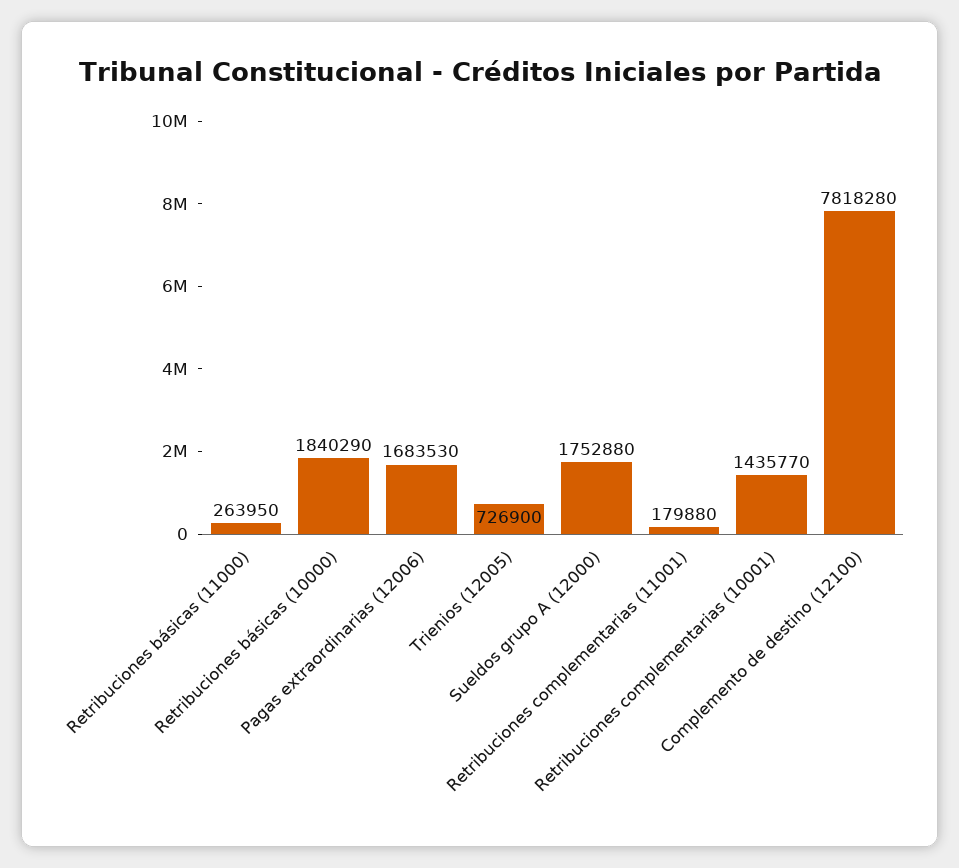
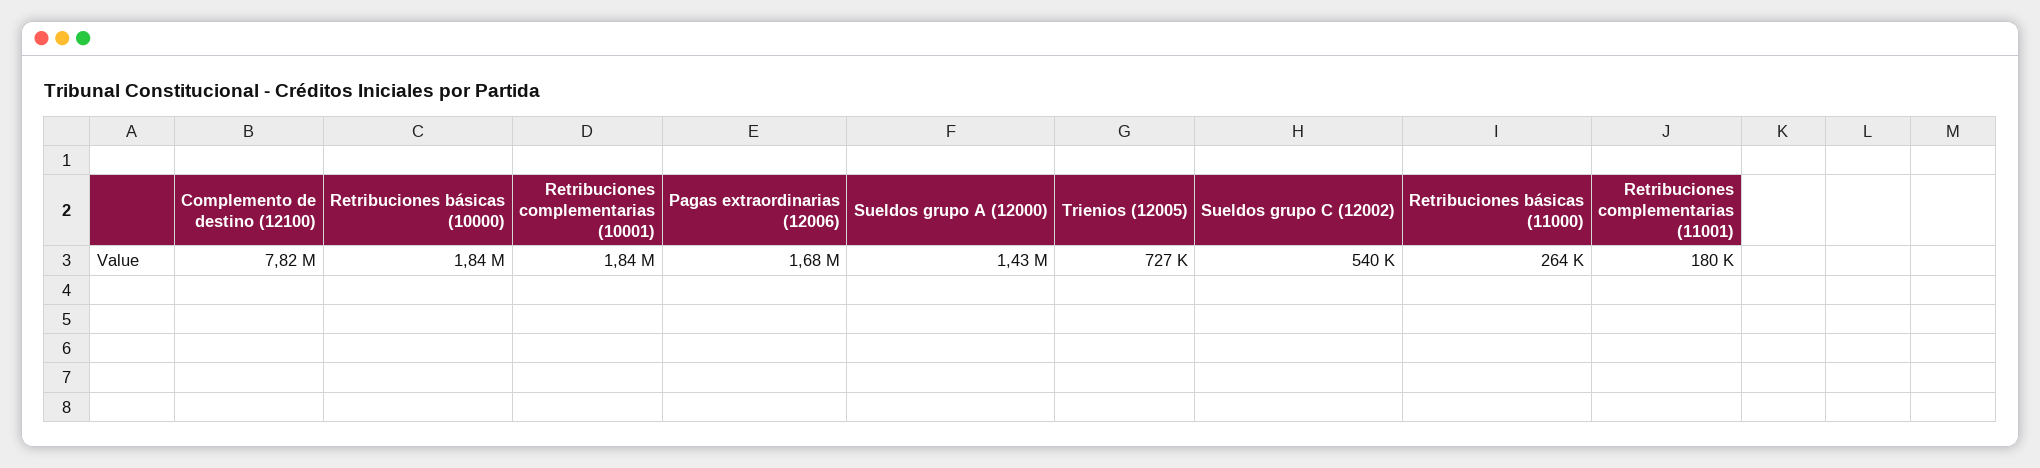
  {
    "Retribuciones básicas (11000)": 263950,
    "Retribuciones básicas (10000)": 1840290,
    "Pagas extraordinarias (12006)": 1683530,
    "Trienios (12005)": 726900,
-   "Sueldos grupo A (12000)": 1752880,
+   "Sueldos grupo A (12000)": 1430000,
    "Retribuciones complementarias (11001)": 179880,
-   "Retribuciones complementarias (10001)": 1435770,
+   "Retribuciones complementarias (10001)": 1840000,
-   "Complemento de destino (12100)": 7818280
+   "Complemento de destino (12100)": 7818280,
+   "Sueldos grupo C (12002)": 540000
  }

